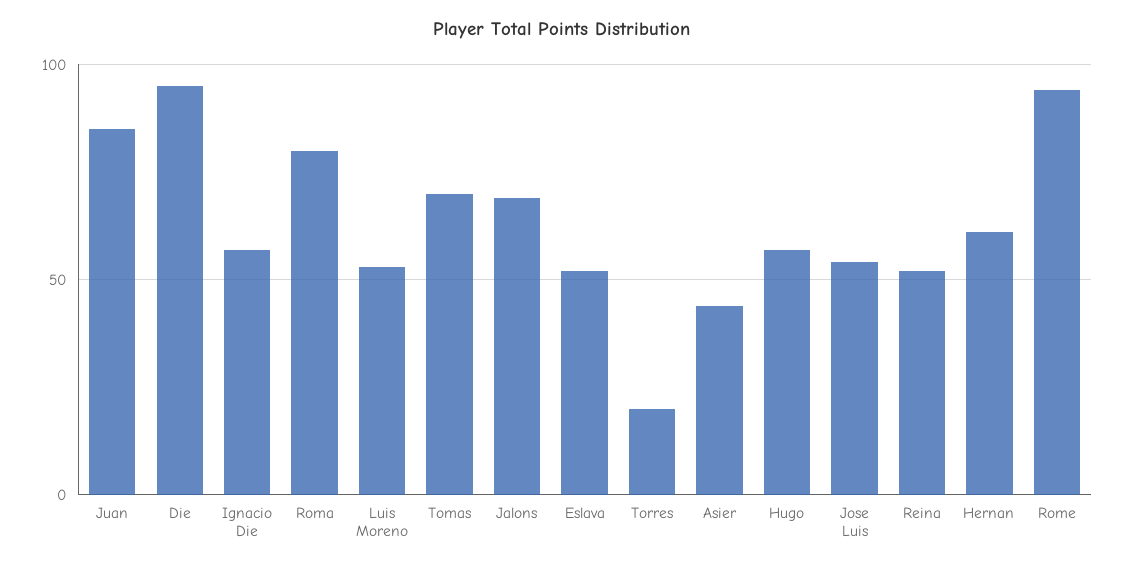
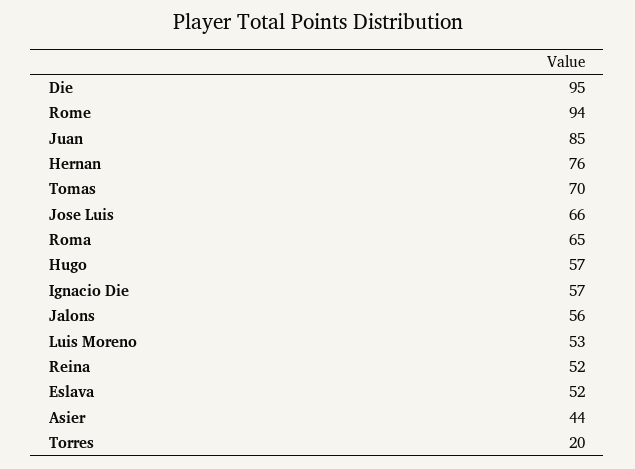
  {
    "Juan": 85,
    "Die": 95,
    "Ignacio Die": 57,
-   "Roma": 80,
+   "Roma": 65,
    "Luis Moreno": 53,
    "Tomas": 70,
-   "Jalons": 70,
+   "Jalons": 56,
    "Eslava": 52,
    "Torres": 20,
    "Asier": 44,
    "Hugo": 57,
-   "Jose Luis": 55,
+   "Jose Luis": 66,
    "Reina": 52,
-   "Hernan": 60,
+   "Hernan": 76,
    "Rome": 94
  }

